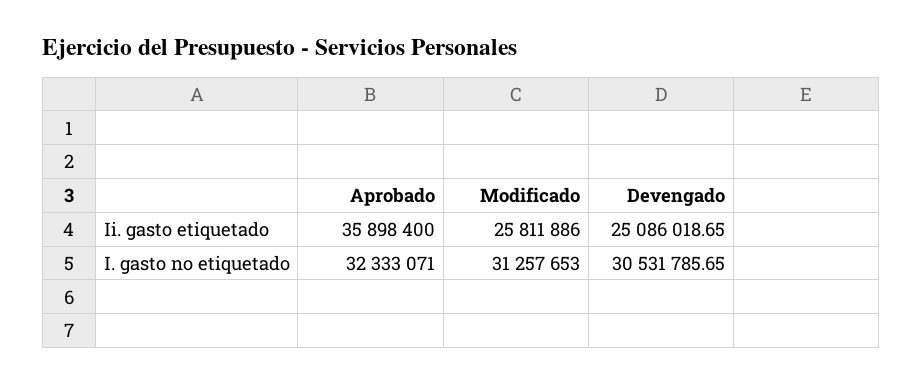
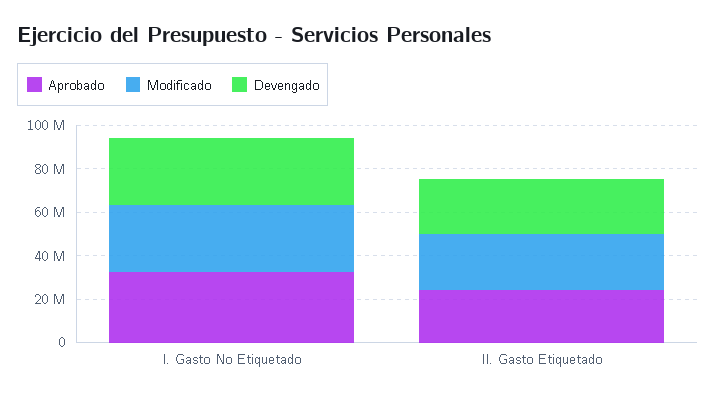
  {
    "Aprobado": {
-     "Ii. gasto etiquetado": 35898400,
+     "Ii. gasto etiquetado": 25000000,
      "I. gasto no etiquetado": 32333071
    },
    "Modificado": {
      "Ii. gasto etiquetado": 25811886,
      "I. gasto no etiquetado": 31257653
    },
    "Devengado": {
      "Ii. gasto etiquetado": 25086018.65,
      "I. gasto no etiquetado": 30531785.65
    }
  }

